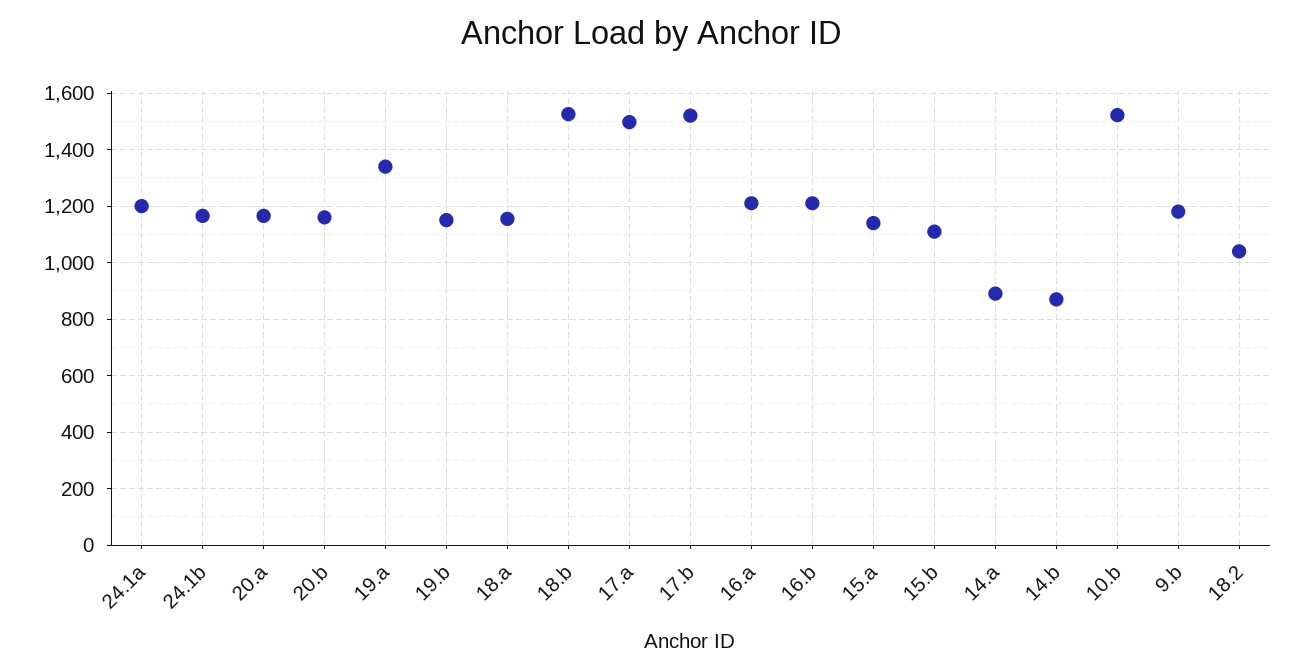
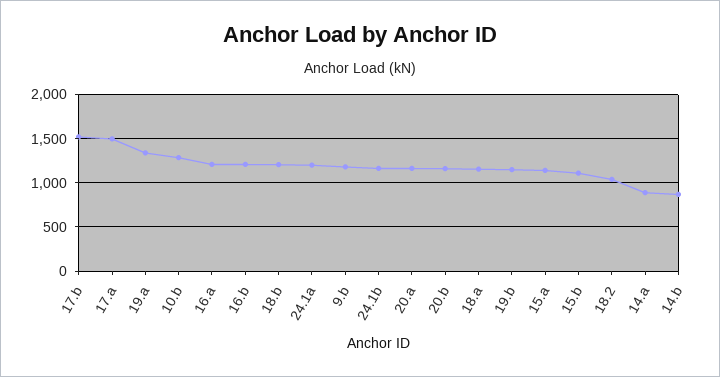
  {
    "24.1a": 1200,
    "24.1b": 1175,
    "20.a": 1175,
    "20.b": 1150,
    "19.a": 1350,
    "19.b": 1150,
    "18.a": 1150,
-   "18.b": 1525,
+   "18.b": 1200,
    "17.a": 1500,
    "17.b": 1525,
    "16.a": 1200,
    "16.b": 1200,
    "15.a": 1150,
    "15.b": 1100,
    "14.a": 900,
    "14.b": 875,
-   "10.b": 1525,
+   "10.b": 1300,
    "9.b": 1175,
    "18.2": 1050
  }

